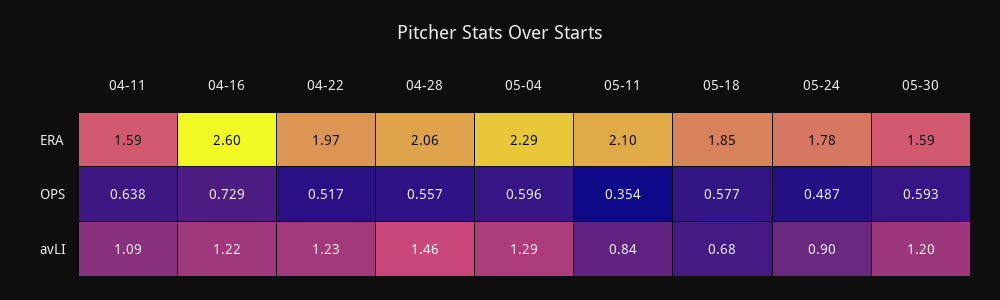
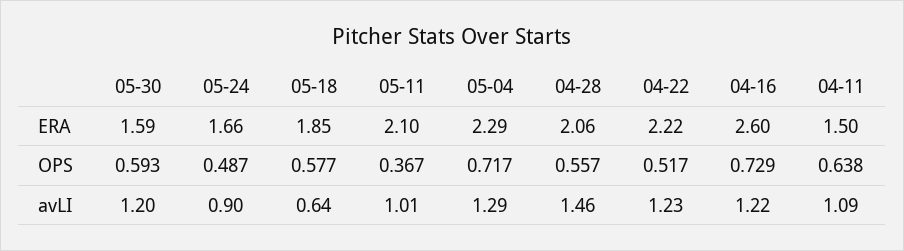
  {
    "04-11": {
-     "ERA": 1.59,
+     "ERA": 1.5,
      "OPS": 0.638,
      "avLI": 1.09
    },
    "04-16": {
      "ERA": 2.6,
      "OPS": 0.729,
      "avLI": 1.22
    },
    "04-22": {
-     "ERA": 1.97,
+     "ERA": 2.22,
      "OPS": 0.517,
      "avLI": 1.23
    },
    "04-28": {
      "ERA": 2.06,
      "OPS": 0.557,
      "avLI": 1.46
    },
    "05-04": {
      "ERA": 2.29,
-     "OPS": 0.596,
+     "OPS": 0.717,
      "avLI": 1.29
    },
    "05-11": {
      "ERA": 2.1,
-     "OPS": 0.354,
+     "OPS": 0.367,
-     "avLI": 0.84
+     "avLI": 1.01
    },
    "05-18": {
      "ERA": 1.85,
      "OPS": 0.577,
-     "avLI": 0.68
+     "avLI": 0.64
    },
    "05-24": {
-     "ERA": 1.78,
+     "ERA": 1.66,
      "OPS": 0.487,
      "avLI": 0.9
    },
    "05-30": {
      "ERA": 1.59,
      "OPS": 0.593,
      "avLI": 1.2
    }
  }

